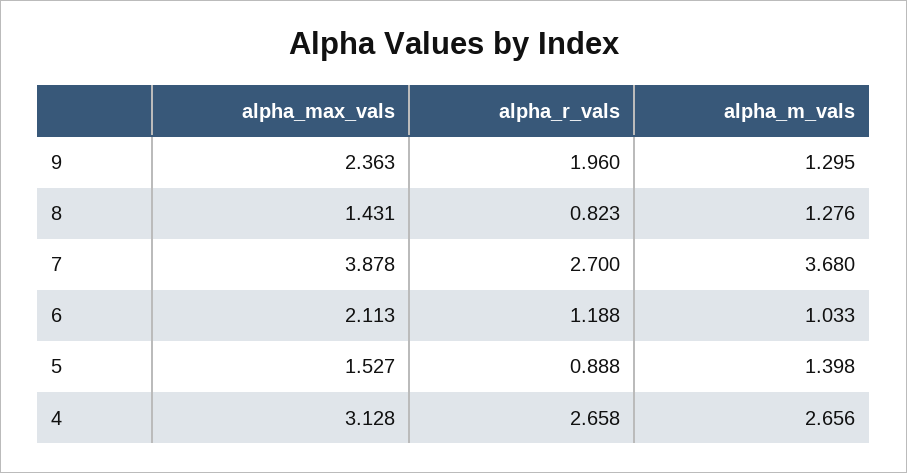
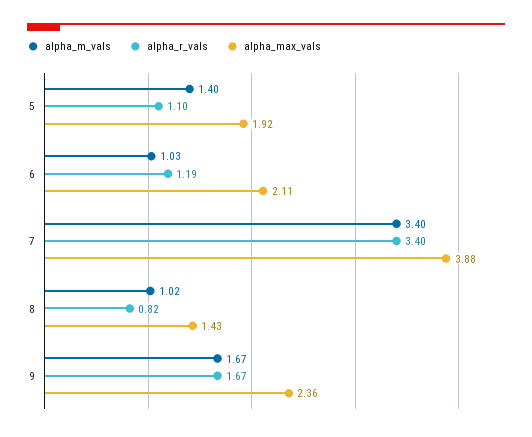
  {
    "alpha_max_vals": {
      "9": 2.363,
      "8": 1.431,
      "7": 3.878,
      "6": 2.113,
-     "5": 1.527,
+     "5": 1.92
-     "4": 3.128
    },
    "alpha_r_vals": {
-     "9": 1.96,
+     "9": 1.67,
      "8": 0.823,
-     "7": 2.7,
+     "7": 3.4,
      "6": 1.188,
-     "5": 0.888,
+     "5": 1.1
-     "4": 2.658
    },
    "alpha_m_vals": {
-     "9": 1.295,
+     "9": 1.67,
-     "8": 1.276,
+     "8": 1.02,
-     "7": 3.68,
+     "7": 3.4,
      "6": 1.033,
-     "5": 1.398,
+     "5": 1.398
-     "4": 2.656
    }
  }

